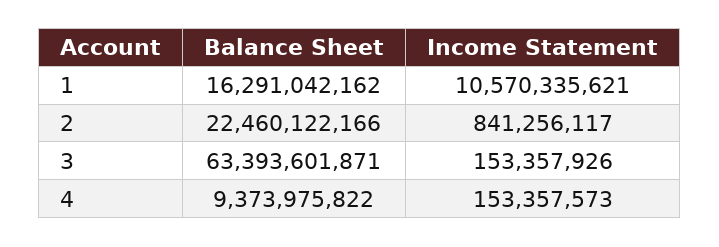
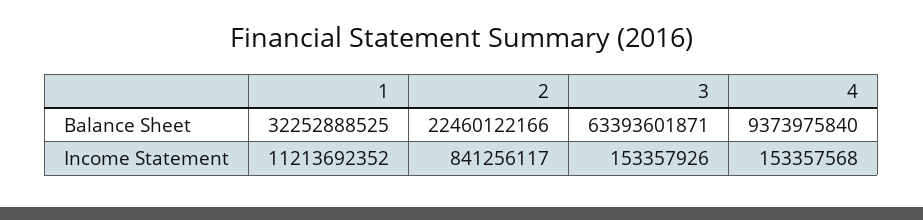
  {
    "Balance Sheet": {
-     "1": 16291042162,
+     "1": 32252888525,
      "2": 22460122166,
      "3": 63393601871,
-     "4": 9373975822
+     "4": 9373975840
    },
    "Income Statement": {
-     "1": 10570335621,
+     "1": 11213692352,
      "2": 841256117,
      "3": 153357926,
-     "4": 153357573
+     "4": 153357568
    }
  }

